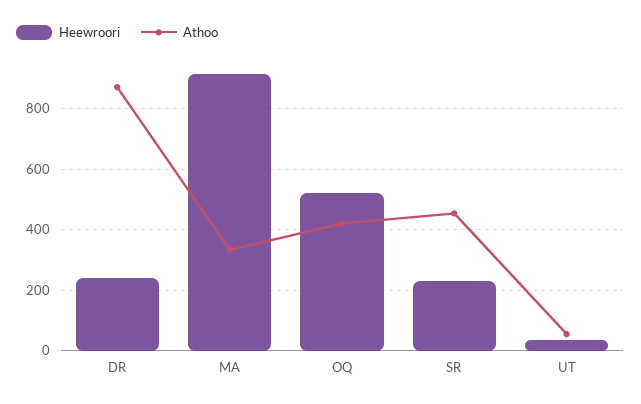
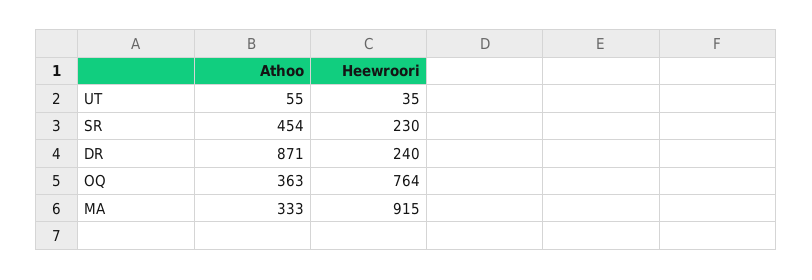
  {
    "Heewroori": {
      "DR": 240,
      "MA": 915,
-     "OQ": 520,
+     "OQ": 764,
      "SR": 230,
      "UT": 35
    },
    "Athoo": {
      "DR": 871,
      "MA": 333,
-     "OQ": 420,
+     "OQ": 363,
      "SR": 454,
      "UT": 55
    }
  }

